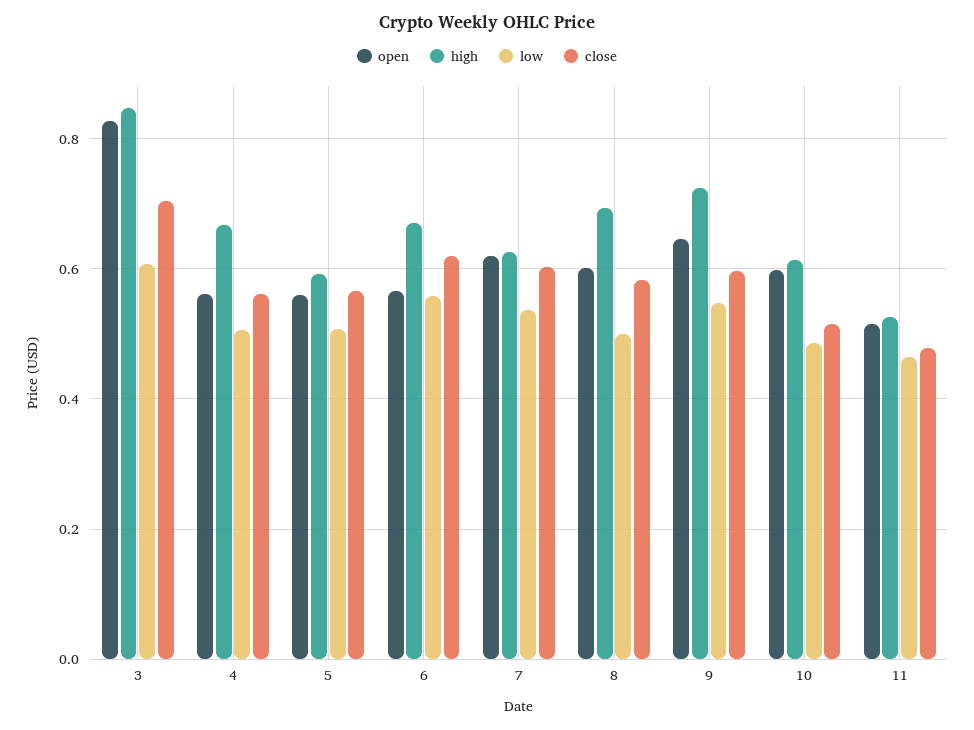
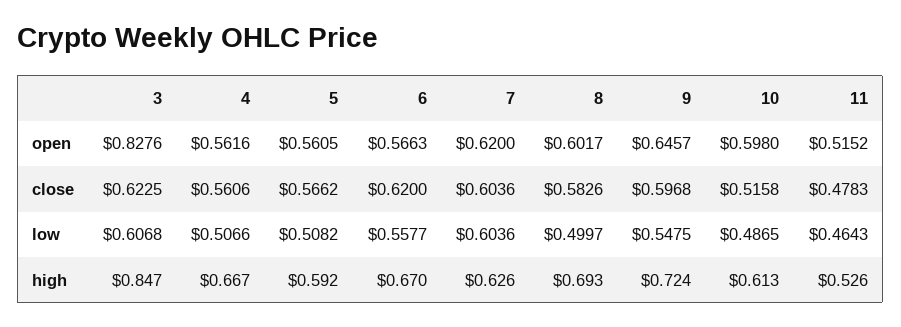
  {
    "open": {
      "3": 0.8276,
      "4": 0.5616,
      "5": 0.5605,
      "6": 0.5663,
      "7": 0.62,
      "8": 0.6017,
      "9": 0.6457,
      "10": 0.598,
      "11": 0.5152
    },
    "high": {
      "3": 0.847,
      "4": 0.667,
      "5": 0.592,
      "6": 0.67,
      "7": 0.626,
      "8": 0.693,
      "9": 0.724,
      "10": 0.613,
      "11": 0.526
    },
    "low": {
      "3": 0.6068,
      "4": 0.5066,
      "5": 0.5082,
      "6": 0.5577,
-     "7": 0.54,
+     "7": 0.6036,
      "8": 0.4997,
      "9": 0.5475,
      "10": 0.4865,
      "11": 0.4643
    },
    "close": {
-     "3": 0.7,
+     "3": 0.6225,
      "4": 0.5606,
      "5": 0.5662,
      "6": 0.62,
      "7": 0.6036,
      "8": 0.5826,
      "9": 0.5968,
      "10": 0.5158,
      "11": 0.4783
    }
  }

